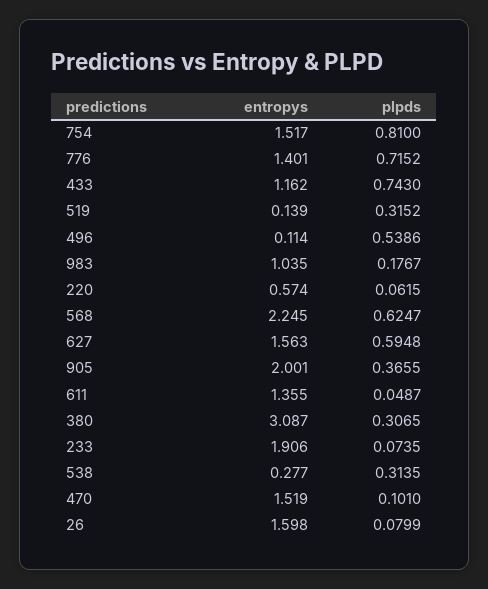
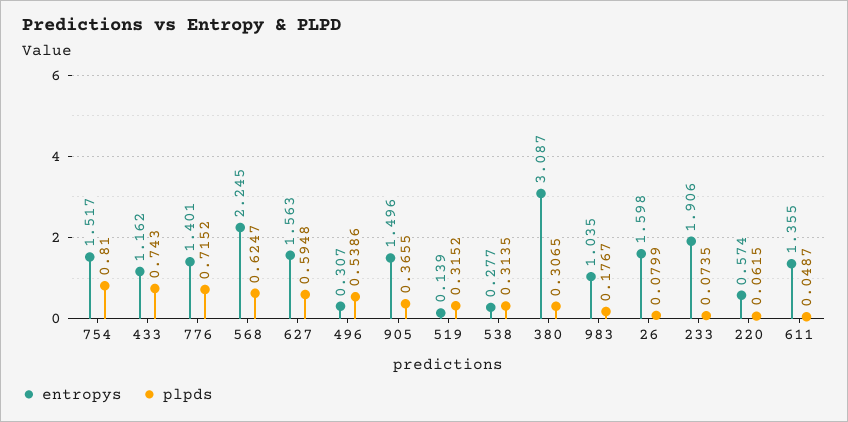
  {
    "entropys": {
      "754": 1.517,
      "776": 1.401,
      "433": 1.162,
      "519": 0.139,
-     "496": 0.114,
+     "496": 0.307,
      "983": 1.035,
      "220": 0.574,
      "568": 2.245,
      "627": 1.563,
-     "905": 2.001,
+     "905": 1.496,
      "611": 1.355,
      "380": 3.087,
      "233": 1.906,
      "538": 0.277,
-     "470": 1.519,
      "26": 1.598
    },
    "plpds": {
      "754": 0.81,
      "776": 0.7152,
      "433": 0.743,
      "519": 0.3152,
      "496": 0.5386,
      "983": 0.1767,
      "220": 0.0615,
      "568": 0.6247,
      "627": 0.5948,
      "905": 0.3655,
      "611": 0.0487,
      "380": 0.3065,
      "233": 0.0735,
      "538": 0.3135,
-     "470": 0.101,
      "26": 0.0799
    }
  }

